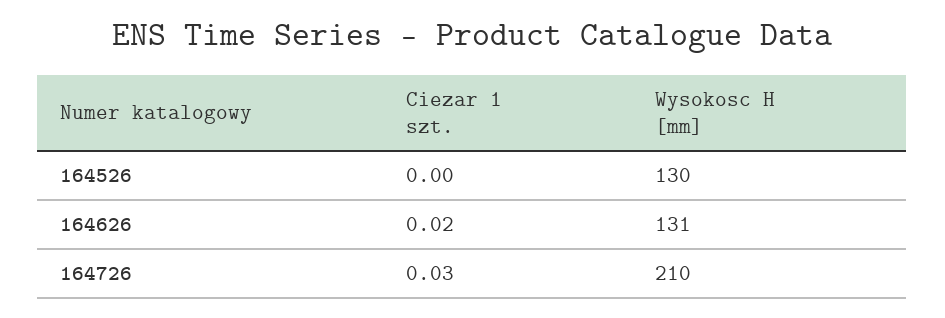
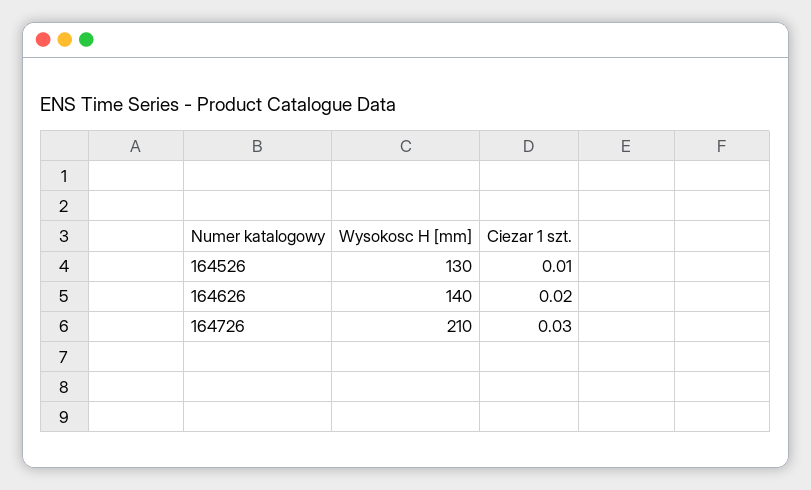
  {
    "Ciezar 1 szt.": {
-     "164526": 0,
+     "164526": 0.01,
      "164626": 0.02,
      "164726": 0.03
    },
    "Wysokosc H [mm]": {
      "164526": 130,
-     "164626": 131,
+     "164626": 140,
      "164726": 210
    }
  }

